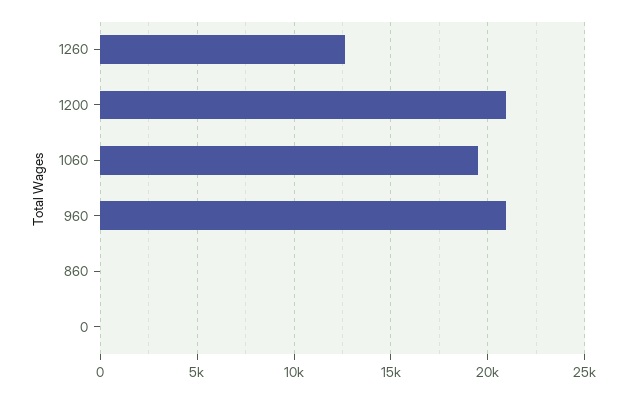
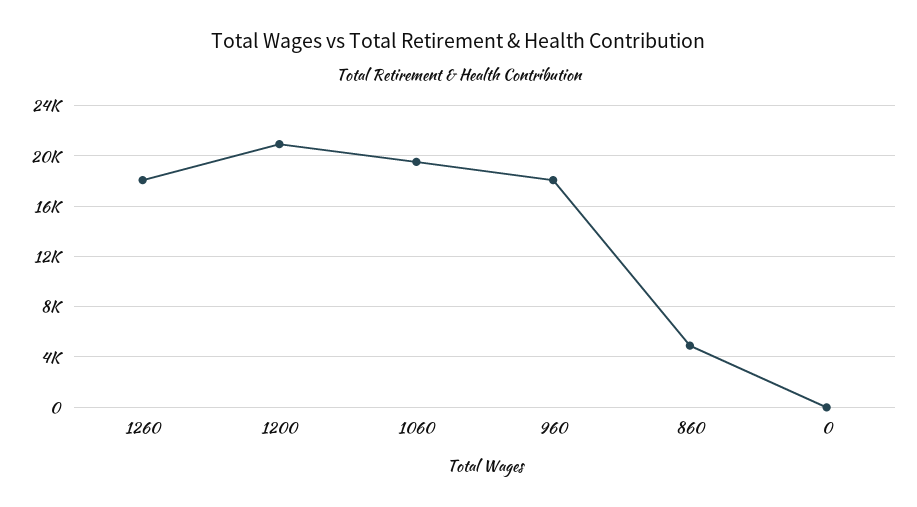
  {
-   "1260": 12500,
+   "1260": 18000,
    "1200": 21000,
    "1060": 19500,
-   "960": 21000,
+   "960": 18000,
-   "860": 0,
+   "860": 5000,
    "0": 0
  }

